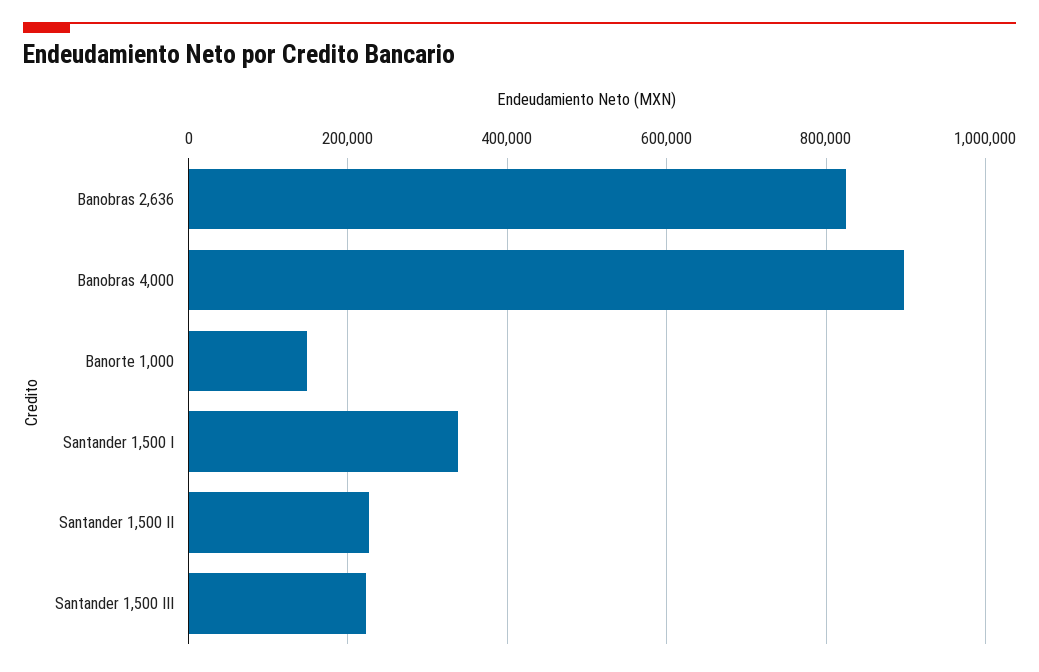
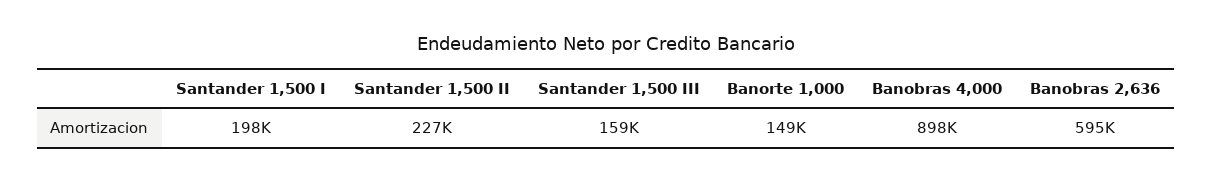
  {
-   "Banobras 2,636": 820000,
+   "Banobras 2,636": 595000,
    "Banobras 4,000": 898000,
    "Banorte 1,000": 149000,
-   "Santander 1,500 I": 340000,
+   "Santander 1,500 I": 198000,
    "Santander 1,500 II": 227000,
-   "Santander 1,500 III": 220000
+   "Santander 1,500 III": 159000
  }

